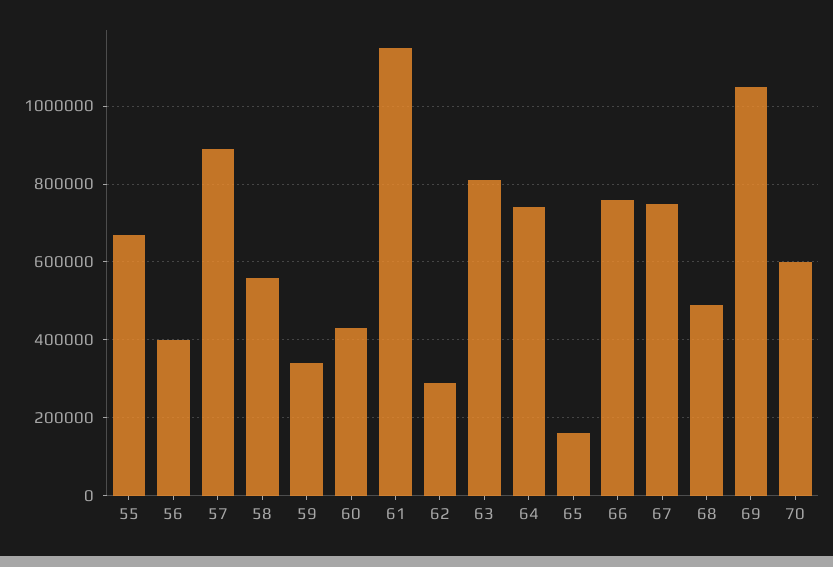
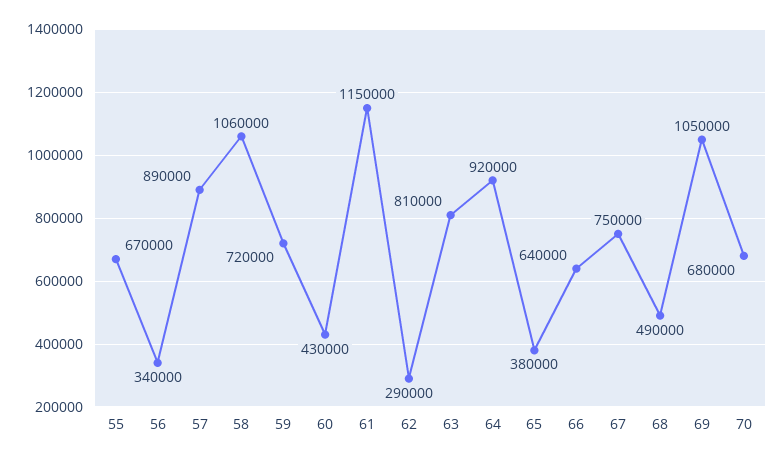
  {
    "55": 670000,
-   "56": 400000,
+   "56": 340000,
    "57": 890000,
-   "58": 560000,
+   "58": 1060000,
-   "59": 340000,
+   "59": 720000,
    "60": 430000,
    "61": 1150000,
    "62": 290000,
    "63": 810000,
-   "64": 740000,
+   "64": 920000,
-   "65": 160000,
+   "65": 380000,
-   "66": 760000,
+   "66": 640000,
    "67": 750000,
    "68": 490000,
    "69": 1050000,
-   "70": 600000
+   "70": 680000
  }

